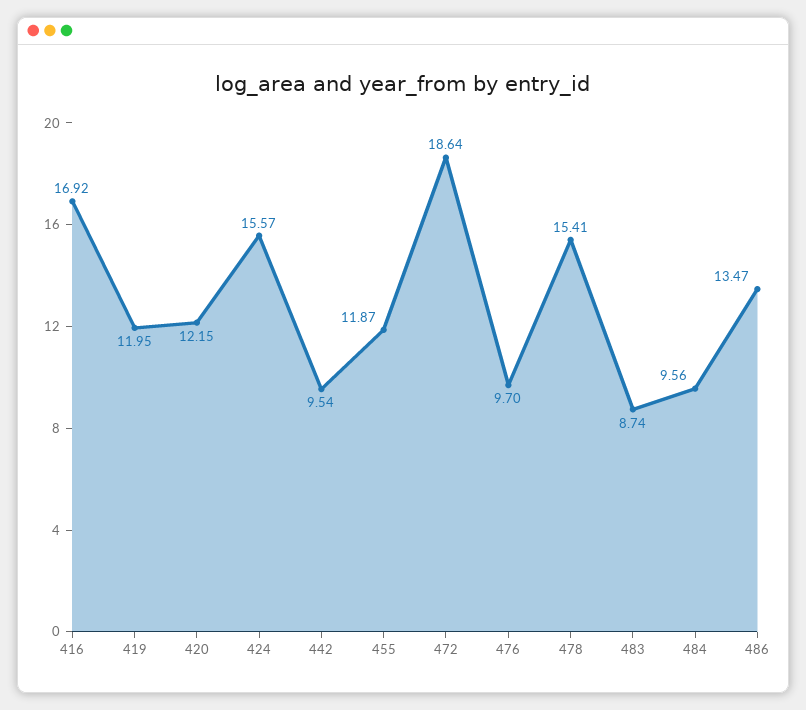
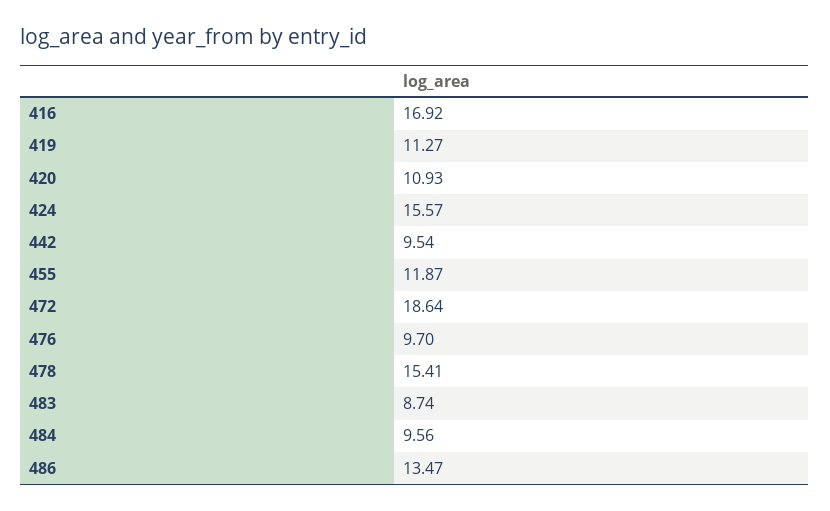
  {
    "416": 16.92,
-   "419": 11.95,
+   "419": 11.27,
-   "420": 12.15,
+   "420": 10.93,
    "424": 15.57,
    "442": 9.54,
    "455": 11.87,
    "472": 18.64,
    "476": 9.7,
    "478": 15.41,
    "483": 8.74,
    "484": 9.56,
    "486": 13.47
  }

